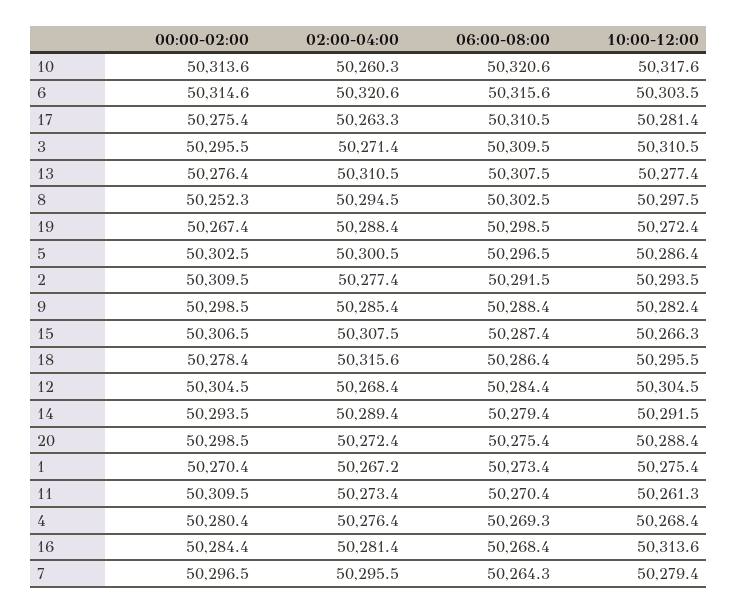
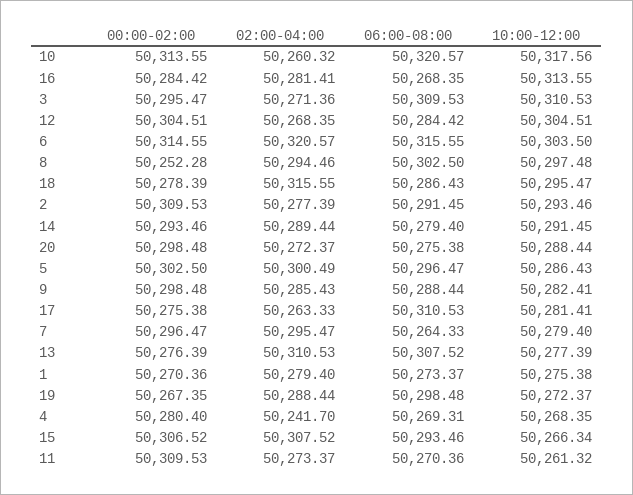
  {
    "00:00-02:00": {
      "10": 50313.55,
      "6": 50314.55,
      "17": 50275.38,
      "3": 50295.47,
      "13": 50276.39,
      "8": 50252.28,
      "19": 50267.35,
      "5": 50302.5,
      "2": 50309.53,
      "9": 50298.48,
      "15": 50306.52,
      "18": 50278.39,
      "12": 50304.51,
      "14": 50293.46,
      "20": 50298.48,
      "1": 50270.36,
      "11": 50309.53,
      "4": 50280.4,
      "16": 50284.42,
      "7": 50296.47
    },
    "02:00-04:00": {
      "10": 50260.32,
      "6": 50320.57,
      "17": 50263.33,
      "3": 50271.36,
      "13": 50310.53,
      "8": 50294.46,
      "19": 50288.44,
      "5": 50300.49,
      "2": 50277.39,
      "9": 50285.43,
      "15": 50307.52,
      "18": 50315.55,
      "12": 50268.35,
      "14": 50289.44,
      "20": 50272.37,
-     "1": 50267.2,
+     "1": 50279.4,
      "11": 50273.37,
-     "4": 50276.4,
+     "4": 50241.7,
      "16": 50281.41,
      "7": 50295.47
    },
    "06:00-08:00": {
      "10": 50320.57,
      "6": 50315.55,
      "17": 50310.53,
      "3": 50309.53,
      "13": 50307.52,
      "8": 50302.5,
      "19": 50298.48,
      "5": 50296.47,
      "2": 50291.45,
      "9": 50288.44,
-     "15": 50287.4,
+     "15": 50293.46,
      "18": 50286.43,
      "12": 50284.42,
      "14": 50279.4,
      "20": 50275.38,
      "1": 50273.37,
      "11": 50270.36,
      "4": 50269.31,
      "16": 50268.35,
      "7": 50264.33
    },
    "10:00-12:00": {
      "10": 50317.56,
      "6": 50303.5,
      "17": 50281.41,
      "3": 50310.53,
      "13": 50277.39,
      "8": 50297.48,
      "19": 50272.37,
      "5": 50286.43,
      "2": 50293.46,
      "9": 50282.41,
      "15": 50266.34,
      "18": 50295.47,
      "12": 50304.51,
      "14": 50291.45,
      "20": 50288.44,
      "1": 50275.38,
      "11": 50261.32,
      "4": 50268.35,
      "16": 50313.55,
      "7": 50279.4
    }
  }

